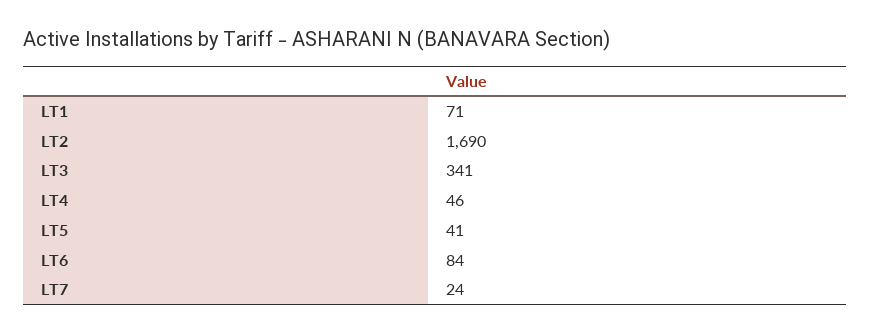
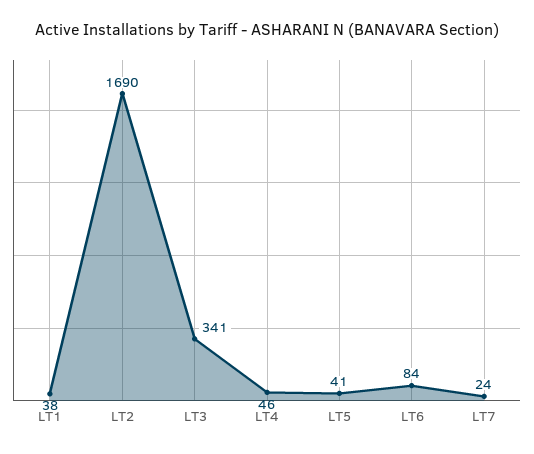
  {
-   "LT1": 71,
+   "LT1": 38,
    "LT2": 1690,
    "LT3": 341,
    "LT4": 46,
    "LT5": 41,
    "LT6": 84,
    "LT7": 24
  }

